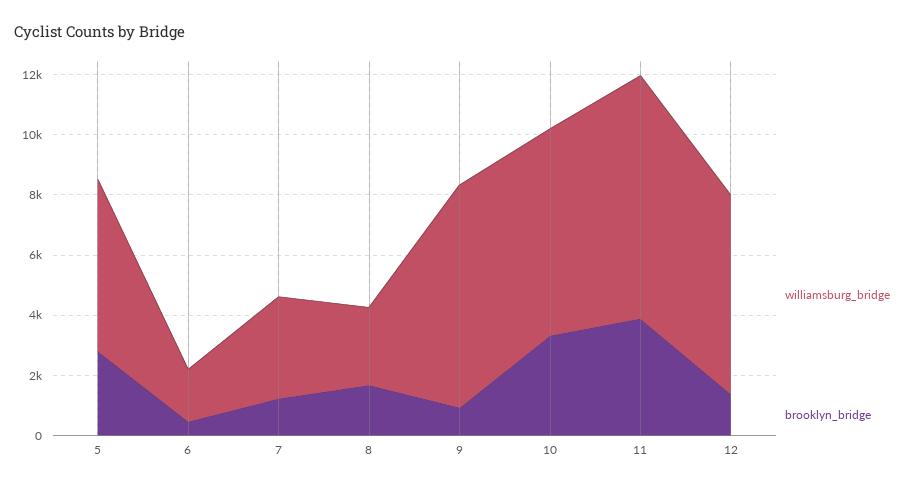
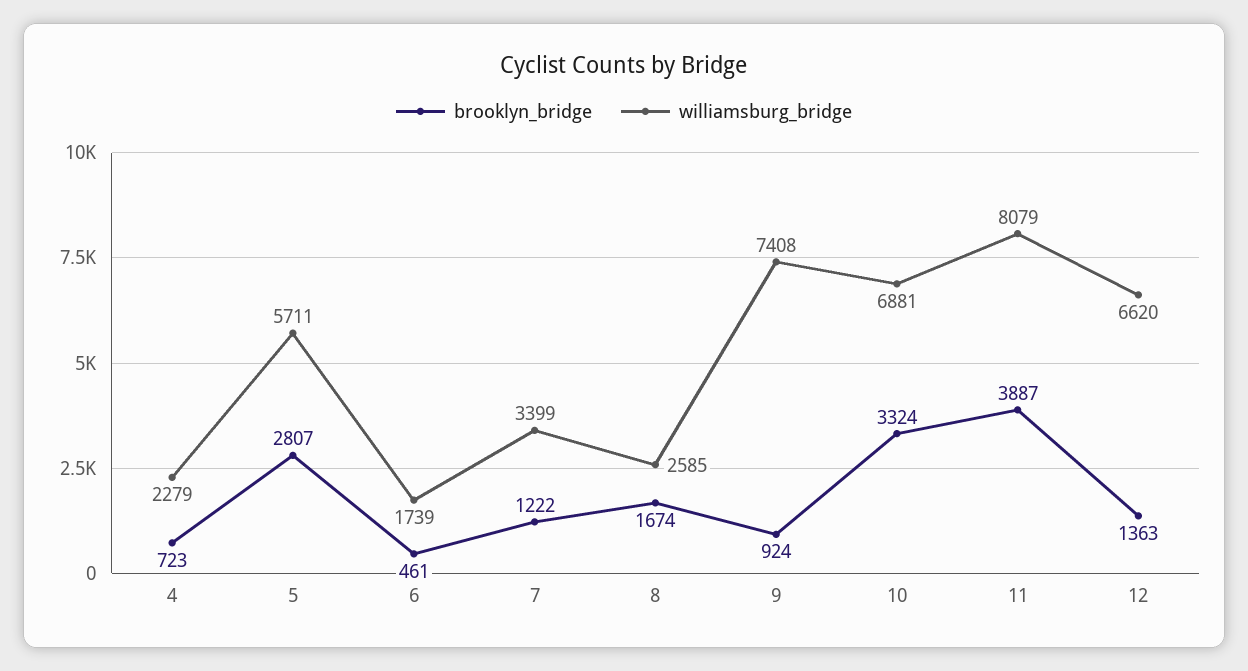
  {
    "williamsburg_bridge": {
      "5": 5711,
      "6": 1739,
      "7": 3399,
      "8": 2585,
      "9": 7408,
      "10": 6881,
      "11": 8079,
-     "12": 6620
+     "12": 6620,
+     "4": 2279
    },
    "brooklyn_bridge": {
      "5": 2807,
      "6": 461,
      "7": 1222,
      "8": 1674,
      "9": 924,
      "10": 3324,
      "11": 3887,
-     "12": 1363
+     "12": 1363,
+     "4": 723
    }
  }

